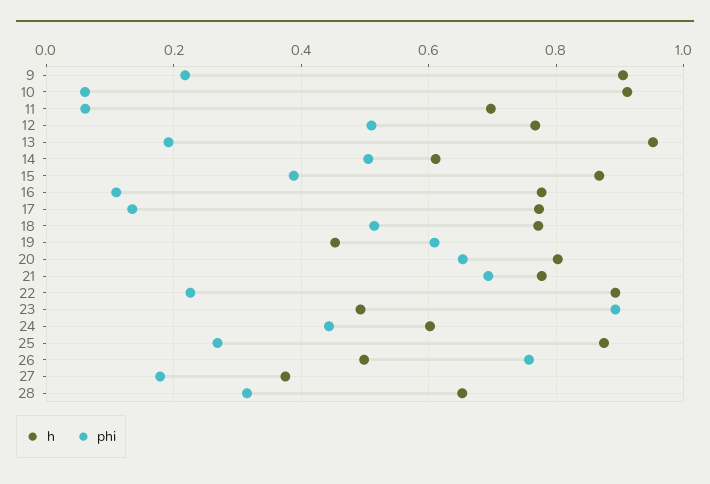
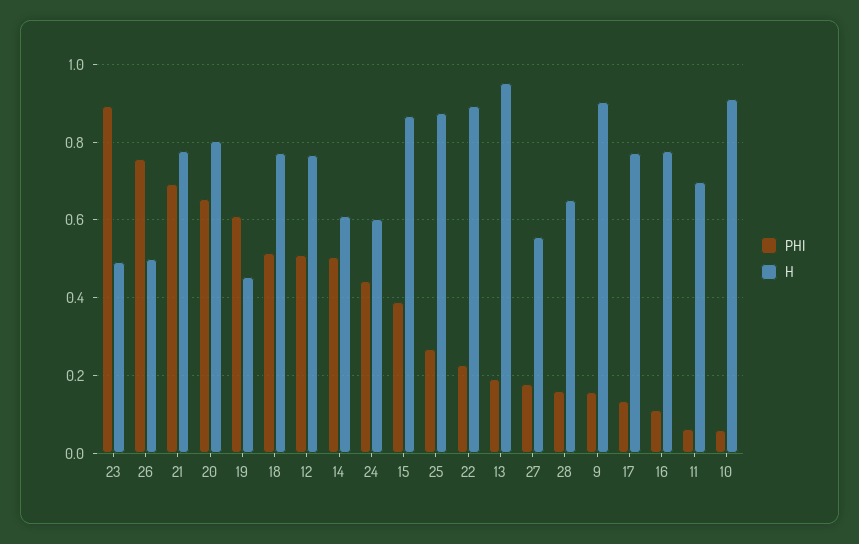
  {
    "h": {
      "9": 0.9,
      "10": 0.92,
      "11": 0.7,
      "12": 0.76,
      "13": 0.96,
      "14": 0.62,
      "15": 0.86,
      "16": 0.78,
      "17": 0.78,
      "18": 0.78,
      "19": 0.46,
      "20": 0.8,
      "21": 0.78,
      "22": 0.9,
      "23": 0.5,
      "24": 0.6,
      "25": 0.88,
      "26": 0.5,
-     "27": 0.38,
+     "27": 0.56,
      "28": 0.66
    },
    "phi": {
-     "9": 0.22,
+     "9": 0.16,
      "10": 0.06,
      "11": 0.06,
      "12": 0.52,
      "13": 0.2,
      "14": 0.5,
      "15": 0.38,
      "16": 0.1,
      "17": 0.14,
      "18": 0.52,
      "19": 0.6,
      "20": 0.66,
      "21": 0.7,
      "22": 0.22,
      "23": 0.9,
      "24": 0.44,
      "25": 0.26,
      "26": 0.76,
      "27": 0.18,
-     "28": 0.32
+     "28": 0.16
    }
  }

